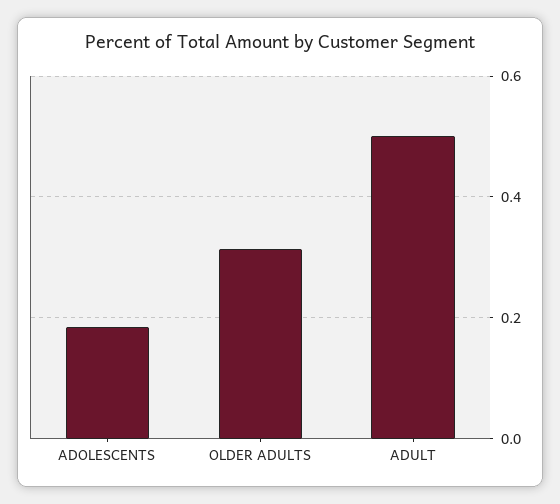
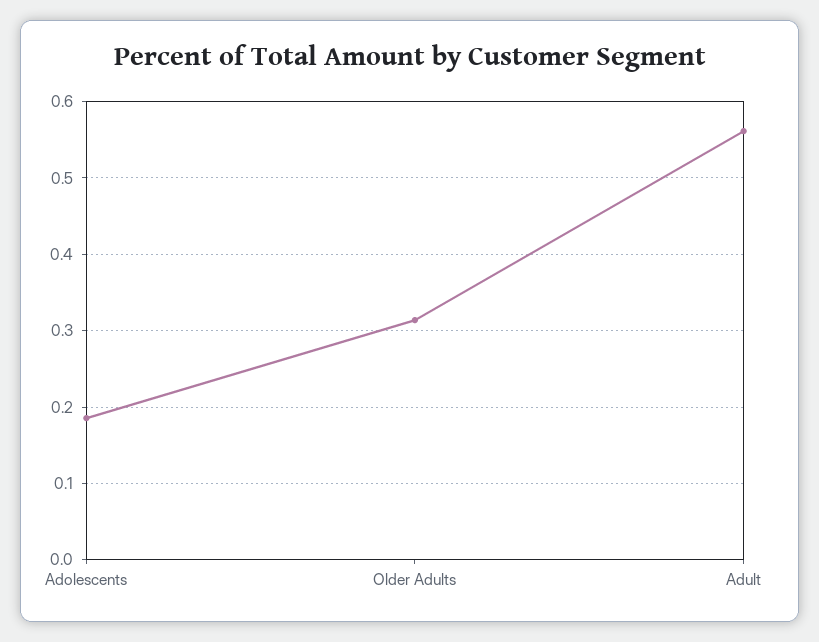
  {
    "ADOLESCENTS": 0.19,
    "OLDER ADULTS": 0.31,
-   "ADULT": 0.5
+   "ADULT": 0.56
  }

